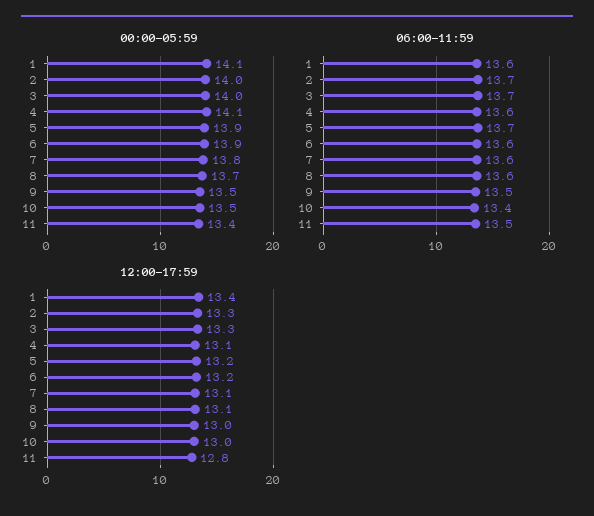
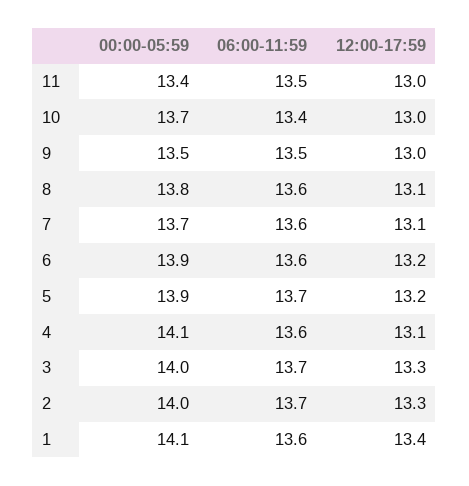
  {
    "00:00-05:59": {
      "1": 14.1,
      "2": 14,
      "3": 14,
      "4": 14.1,
      "5": 13.9,
      "6": 13.9,
-     "7": 13.8,
+     "7": 13.7,
-     "8": 13.7,
+     "8": 13.8,
      "9": 13.5,
-     "10": 13.5,
+     "10": 13.7,
      "11": 13.4
    },
    "06:00-11:59": {
      "1": 13.6,
      "2": 13.7,
      "3": 13.7,
      "4": 13.6,
      "5": 13.7,
      "6": 13.6,
      "7": 13.6,
      "8": 13.6,
      "9": 13.5,
      "10": 13.4,
      "11": 13.5
    },
    "12:00-17:59": {
      "1": 13.4,
      "2": 13.3,
      "3": 13.3,
      "4": 13.1,
      "5": 13.2,
      "6": 13.2,
      "7": 13.1,
      "8": 13.1,
      "9": 13,
      "10": 13,
-     "11": 12.8
+     "11": 13
    }
  }

